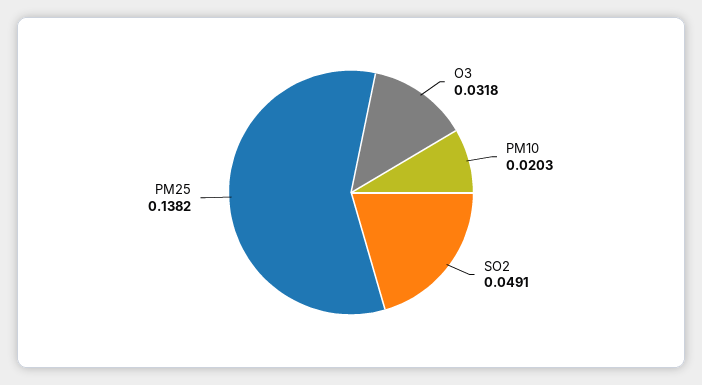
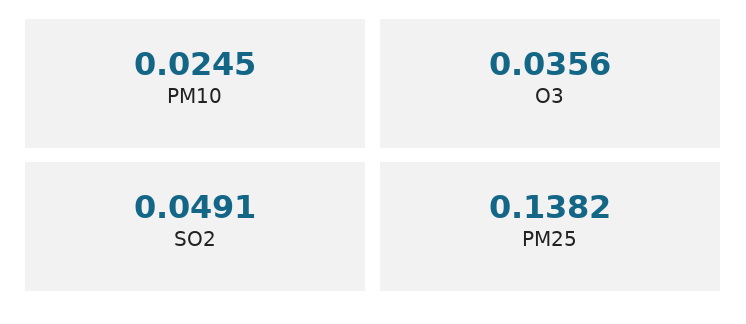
  {
-   "O3": 0.0318,
+   "O3": 0.0356,
-   "PM10": 0.0203,
+   "PM10": 0.0245,
    "SO2": 0.0491,
    "PM25": 0.1382
  }

